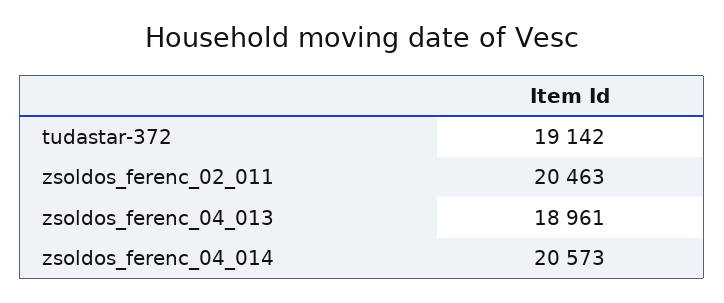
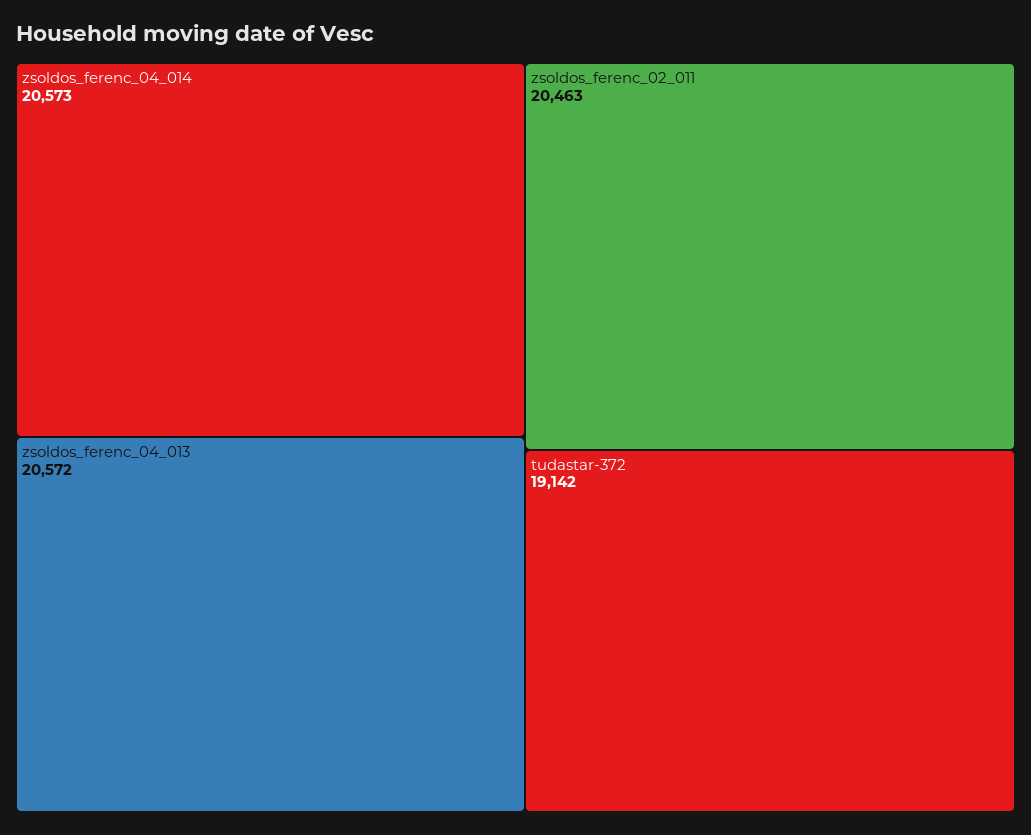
  {
    "tudastar-372": 19142,
    "zsoldos_ferenc_02_011": 20463,
-   "zsoldos_ferenc_04_013": 18961,
+   "zsoldos_ferenc_04_013": 20572,
    "zsoldos_ferenc_04_014": 20573
  }

